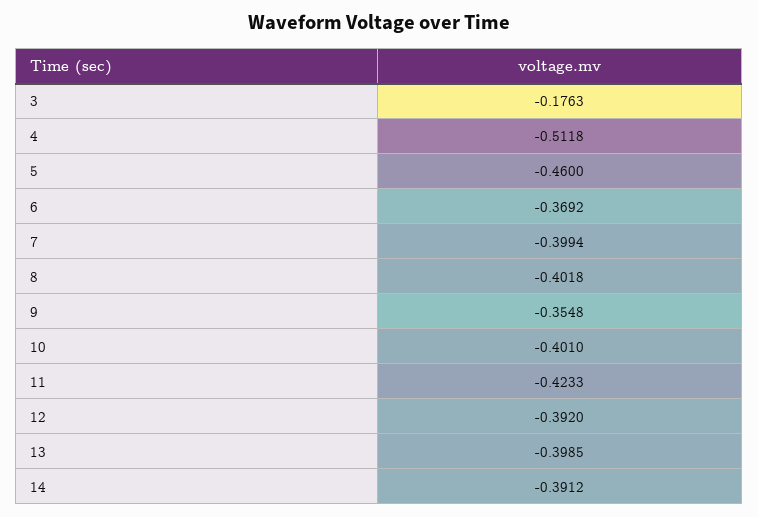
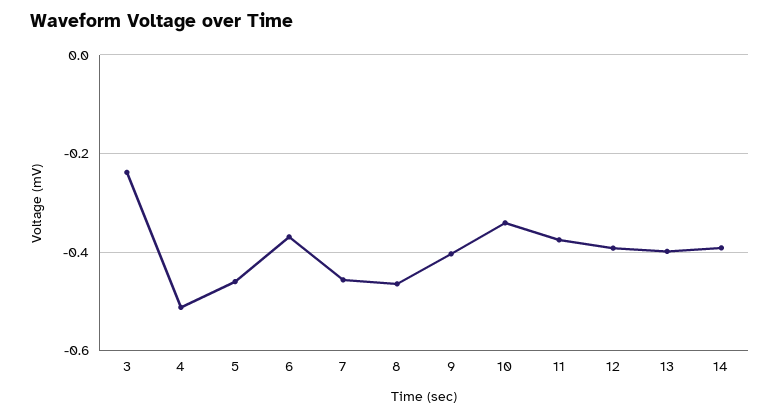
  {
-   "3": -0.1763,
+   "3": -0.24,
    "4": -0.5118,
    "5": -0.46,
    "6": -0.3692,
-   "7": -0.3994,
+   "7": -0.46,
-   "8": -0.4018,
+   "8": -0.46,
-   "9": -0.3548,
+   "9": -0.4,
-   "10": -0.401,
+   "10": -0.34,
-   "11": -0.4233,
+   "11": -0.38,
    "12": -0.392,
    "13": -0.3985,
    "14": -0.3912
  }

